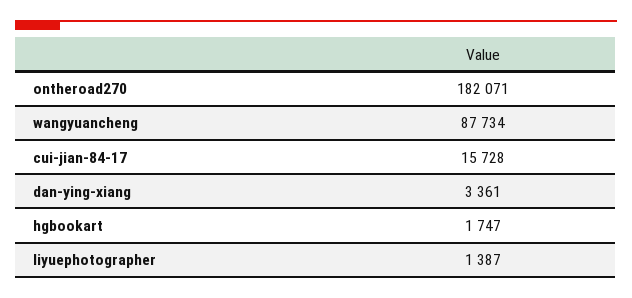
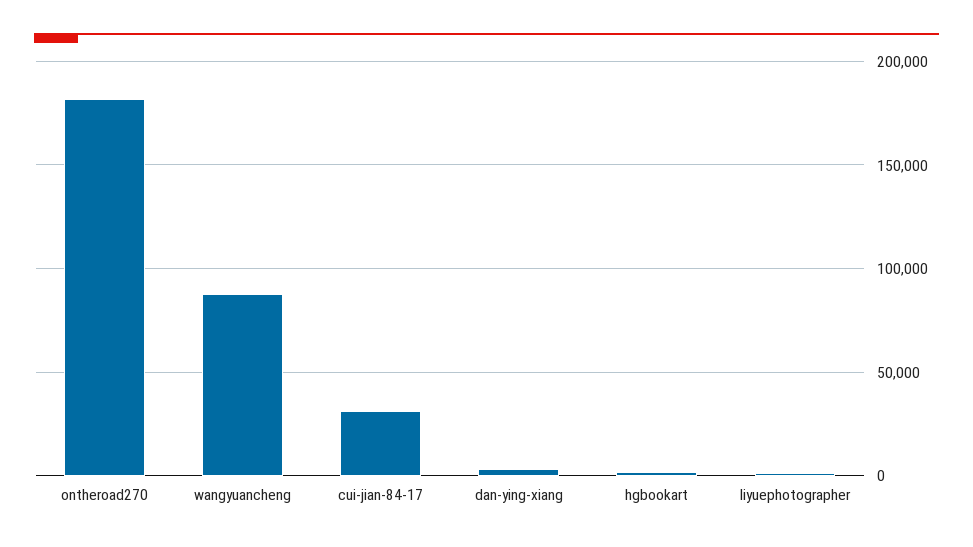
  {
    "ontheroad270": 182071,
    "wangyuancheng": 87734,
-   "cui-jian-84-17": 15728,
+   "cui-jian-84-17": 30000,
    "dan-ying-xiang": 3361,
    "hgbookart": 1747,
    "liyuephotographer": 1387
  }

